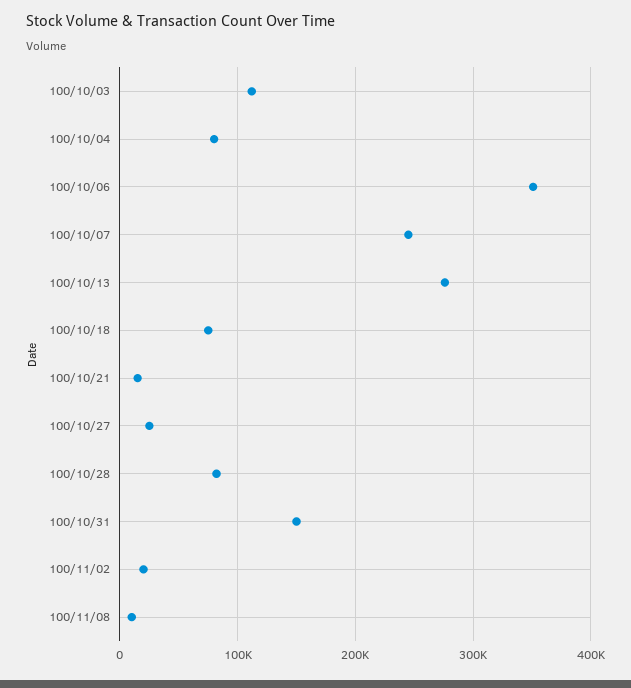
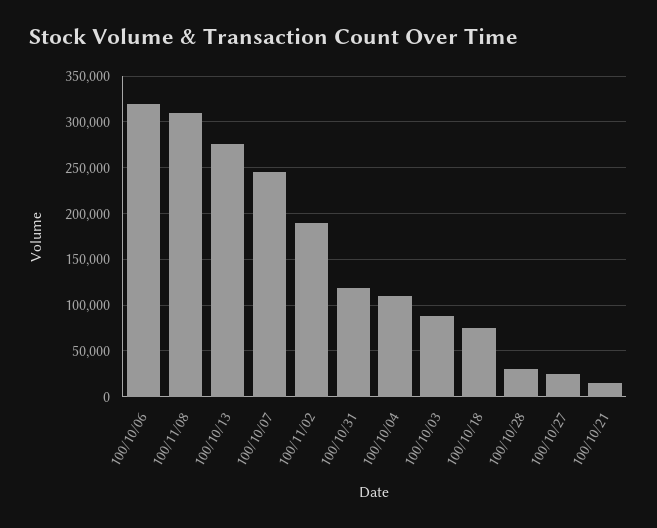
  {
-   "100/10/03": 110000,
+   "100/10/03": 90000,
-   "100/10/04": 80000,
+   "100/10/04": 110000,
-   "100/10/06": 350000,
+   "100/10/06": 320000,
    "100/10/07": 250000,
    "100/10/13": 280000,
    "100/10/18": 80000,
    "100/10/21": 20000,
    "100/10/27": 30000,
-   "100/10/28": 80000,
+   "100/10/28": 30000,
-   "100/10/31": 150000,
+   "100/10/31": 120000,
-   "100/11/02": 20000,
+   "100/11/02": 190000,
-   "100/11/08": 10000
+   "100/11/08": 310000
  }

